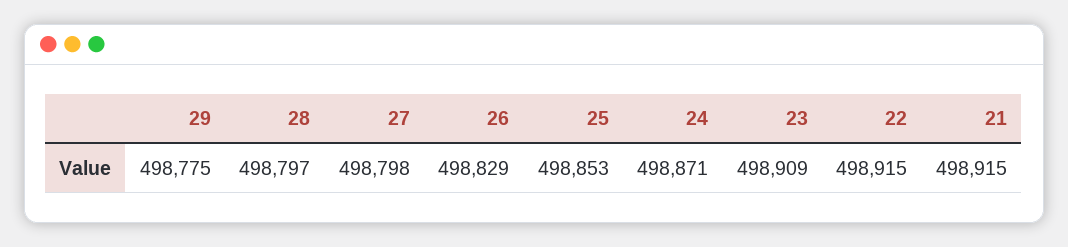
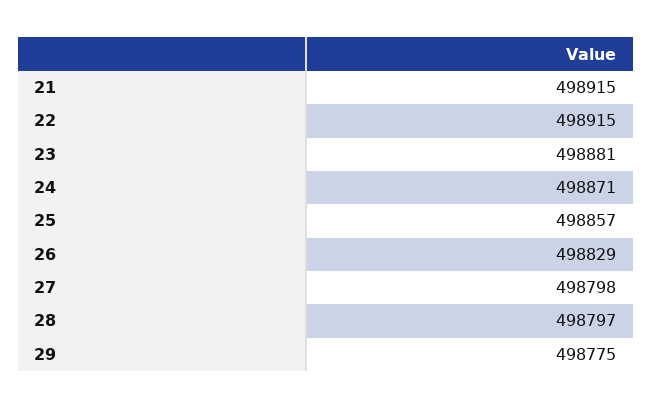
  {
    "29": 498775,
    "28": 498797,
    "27": 498798,
    "26": 498829,
-   "25": 498853,
+   "25": 498857,
    "24": 498871,
-   "23": 498909,
+   "23": 498881,
    "22": 498915,
    "21": 498915
  }

